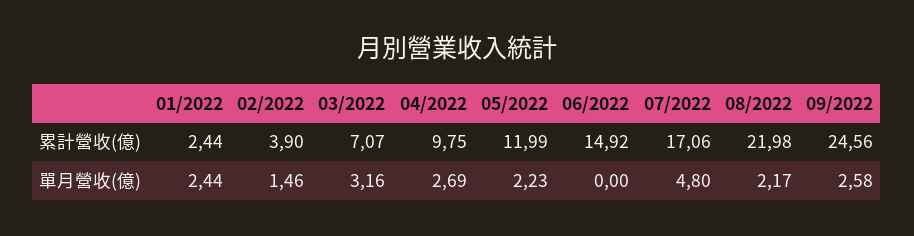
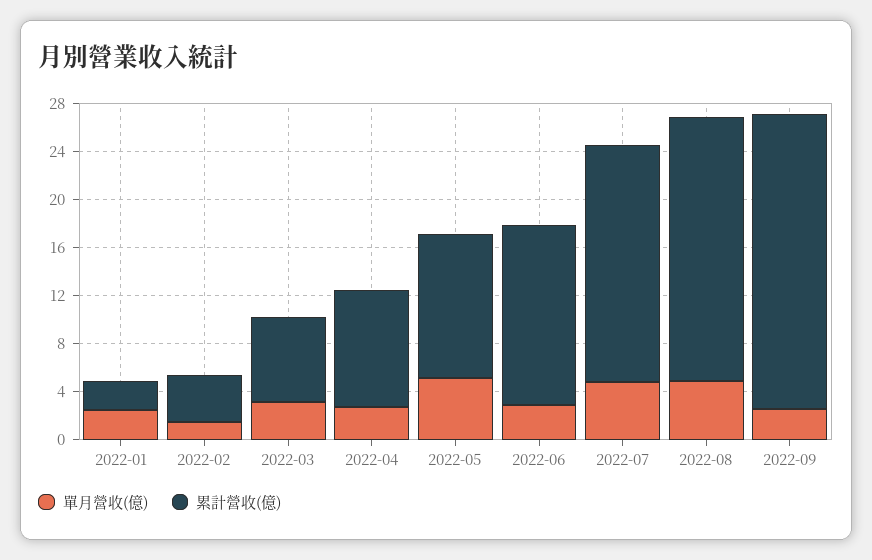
  {
    "累計營收(億)": {
      "01/2022": 2.44,
      "02/2022": 3.9,
      "03/2022": 7.07,
      "04/2022": 9.75,
      "05/2022": 11.99,
      "06/2022": 14.92,
-     "07/2022": 17.06,
+     "07/2022": 20,
      "08/2022": 21.98,
      "09/2022": 24.56
    },
    "單月營收(億)": {
      "01/2022": 2.44,
      "02/2022": 1.46,
      "03/2022": 3.16,
      "04/2022": 2.69,
-     "05/2022": 2.23,
+     "05/2022": 5,
-     "06/2022": 0,
+     "06/2022": 3,
      "07/2022": 4.8,
-     "08/2022": 2.17,
+     "08/2022": 5,
      "09/2022": 2.58
    }
  }

